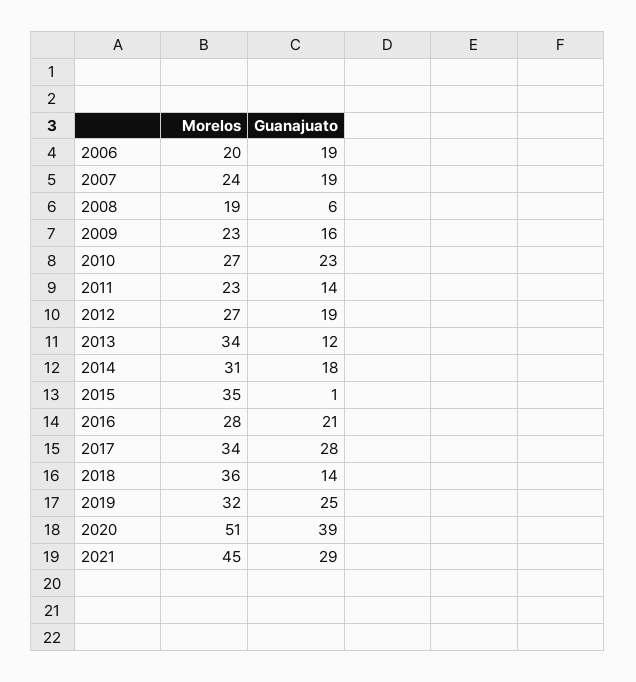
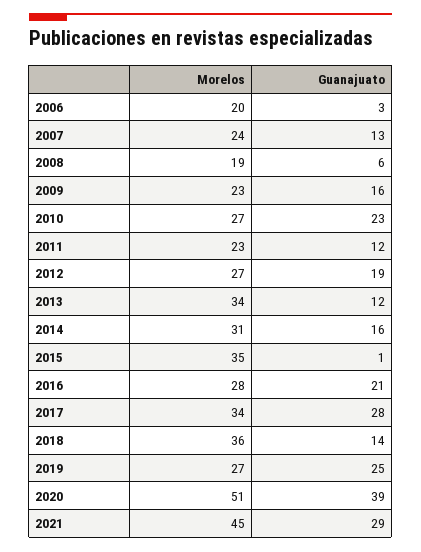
  {
    "Morelos": {
      "2006": 20,
      "2007": 24,
      "2008": 19,
      "2009": 23,
      "2010": 27,
      "2011": 23,
      "2012": 27,
      "2013": 34,
      "2014": 31,
      "2015": 35,
      "2016": 28,
      "2017": 34,
      "2018": 36,
-     "2019": 32,
+     "2019": 27,
      "2020": 51,
      "2021": 45
    },
    "Guanajuato": {
-     "2006": 19,
+     "2006": 3,
-     "2007": 19,
+     "2007": 13,
      "2008": 6,
      "2009": 16,
      "2010": 23,
-     "2011": 14,
+     "2011": 12,
      "2012": 19,
      "2013": 12,
-     "2014": 18,
+     "2014": 16,
      "2015": 1,
      "2016": 21,
      "2017": 28,
      "2018": 14,
      "2019": 25,
      "2020": 39,
      "2021": 29
    }
  }

